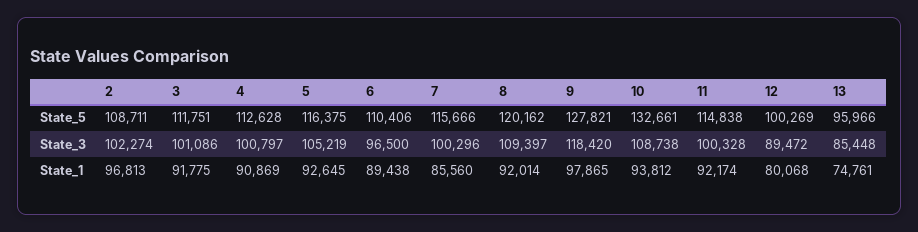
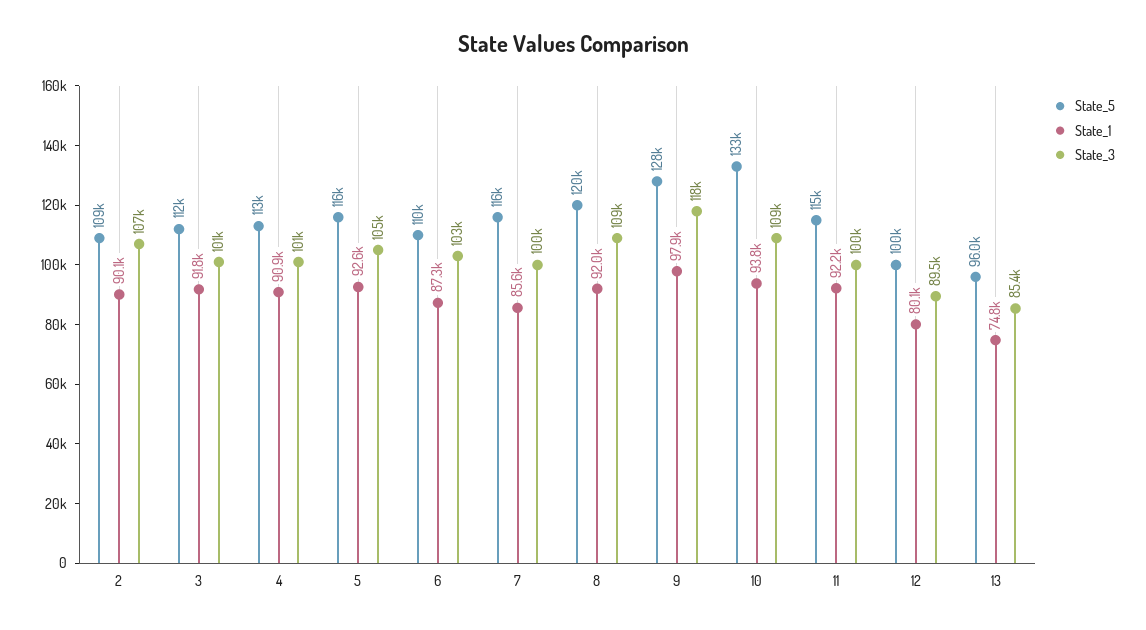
  {
    "State_5": {
      "2": 108711,
      "3": 111751,
      "4": 112628,
      "5": 116375,
      "6": 110406,
      "7": 115666,
      "8": 120162,
      "9": 127821,
      "10": 132661,
      "11": 114838,
      "12": 100269,
      "13": 95966
    },
    "State_3": {
-     "2": 102274,
+     "2": 107000,
      "3": 101086,
      "4": 100797,
      "5": 105219,
-     "6": 96500,
+     "6": 103000,
      "7": 100296,
      "8": 109397,
      "9": 118420,
      "10": 108738,
      "11": 100328,
      "12": 89472,
      "13": 85448
    },
    "State_1": {
-     "2": 96813,
+     "2": 90100,
      "3": 91775,
      "4": 90869,
      "5": 92645,
-     "6": 89438,
+     "6": 87300,
      "7": 85560,
      "8": 92014,
      "9": 97865,
      "10": 93812,
      "11": 92174,
      "12": 80068,
      "13": 74761
    }
  }

